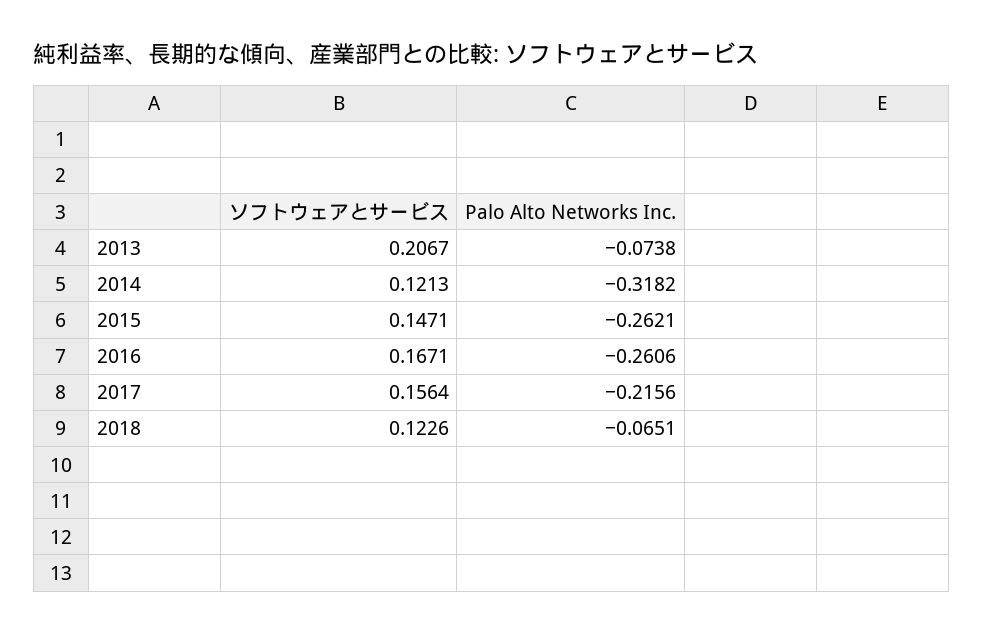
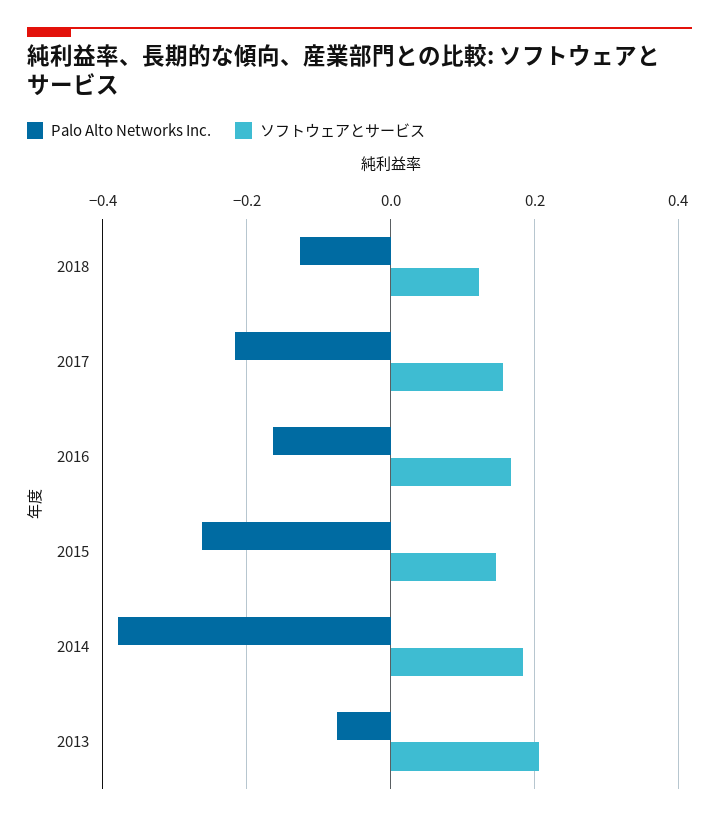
  {
    "ソフトウェアとサービス": {
      "2013": 0.2067,
-     "2014": 0.1213,
+     "2014": 0.18,
      "2015": 0.1471,
      "2016": 0.1671,
      "2017": 0.1564,
      "2018": 0.1226
    },
    "Palo Alto Networks Inc.": {
      "2013": -0.0738,
-     "2014": -0.3182,
+     "2014": -0.38,
      "2015": -0.2621,
-     "2016": -0.2606,
+     "2016": -0.16,
      "2017": -0.2156,
-     "2018": -0.0651
+     "2018": -0.12
    }
  }

